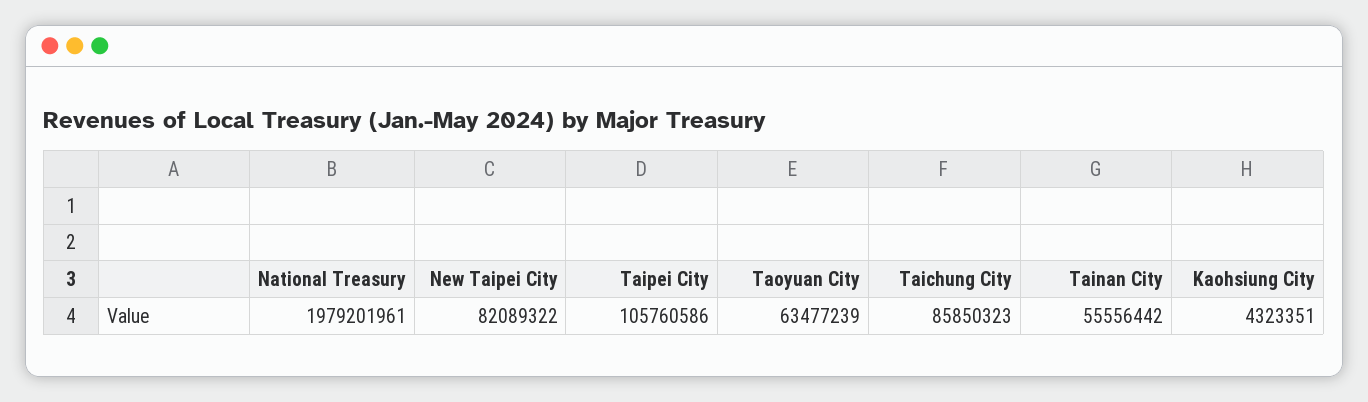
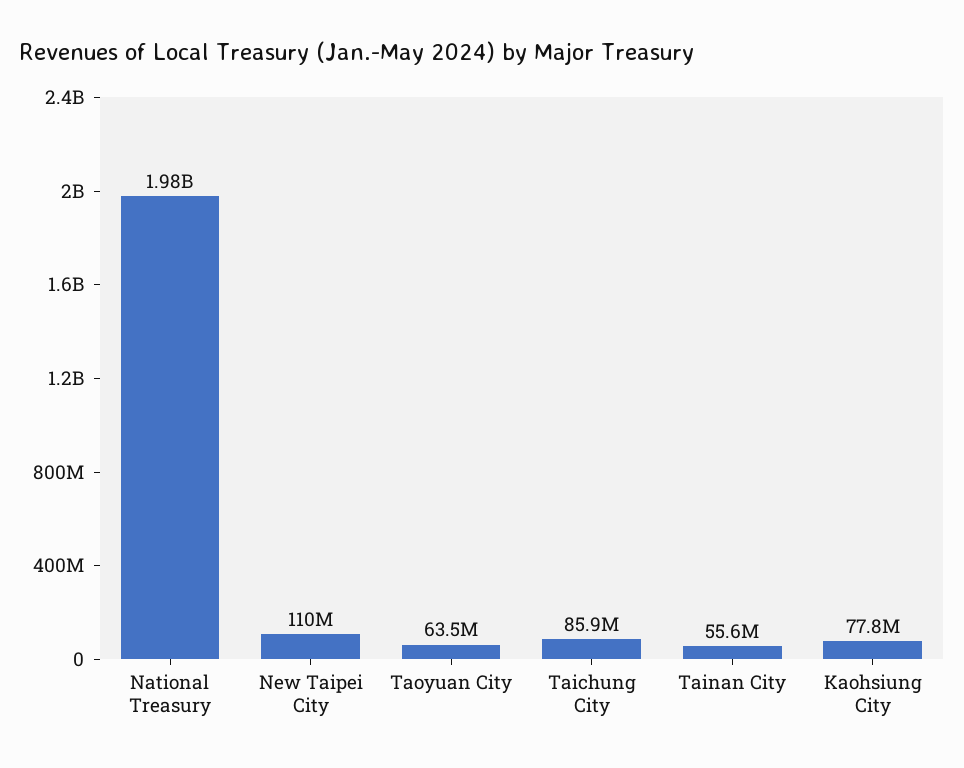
  {
    "National Treasury": 1979201961,
-   "New Taipei City": 82089322,
+   "New Taipei City": 110000000,
-   "Taipei City": 105760586,
    "Taoyuan City": 63477239,
    "Taichung City": 85850323,
    "Tainan City": 55556442,
-   "Kaohsiung City": 4323351
+   "Kaohsiung City": 77800000
  }

